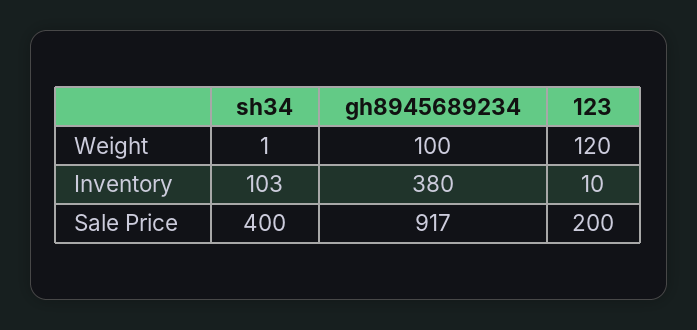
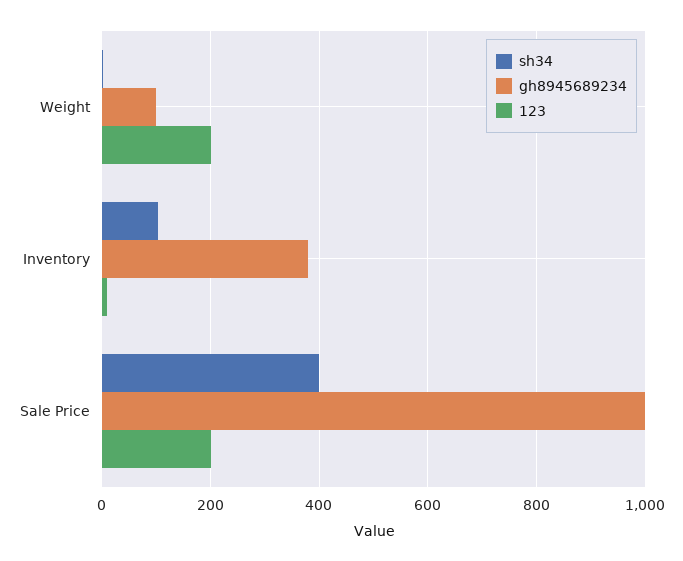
  {
    "sh34": {
      "Weight": 1,
      "Inventory": 103,
      "Sale Price": 400
    },
    "gh8945689234": {
      "Weight": 100,
      "Inventory": 380,
-     "Sale Price": 917
+     "Sale Price": 1000
    },
    "123": {
-     "Weight": 120,
+     "Weight": 200,
      "Inventory": 10,
      "Sale Price": 200
    }
  }

